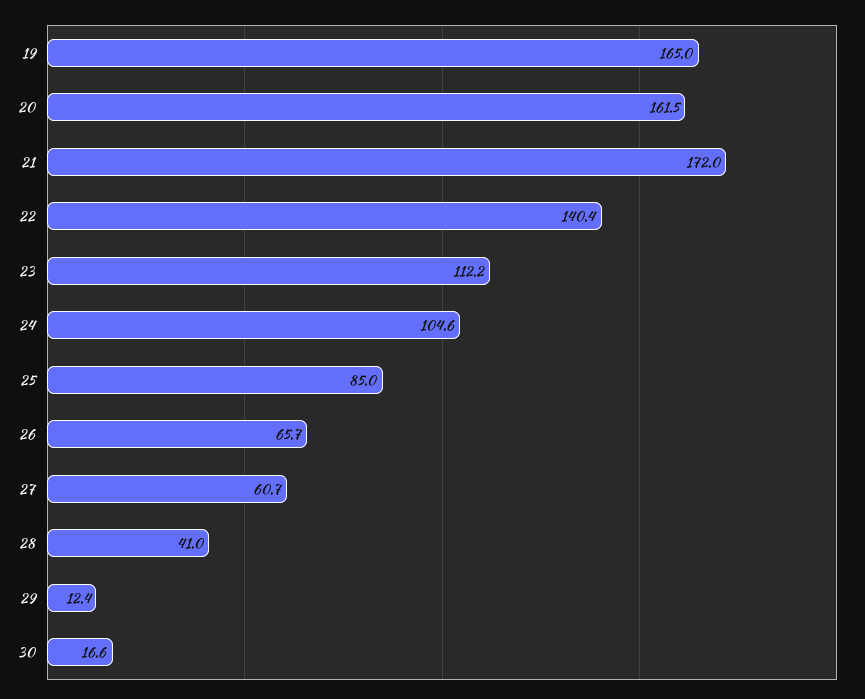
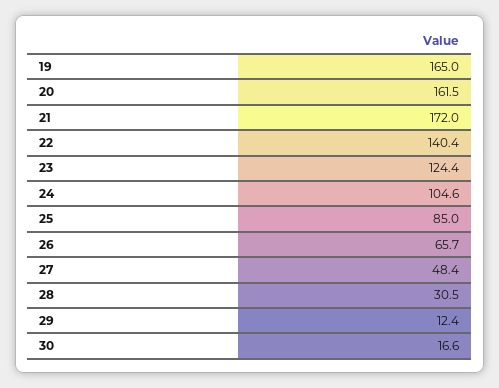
  {
    "19": 165,
    "20": 161.5,
    "21": 172,
    "22": 140.4,
-   "23": 112.2,
+   "23": 124.4,
    "24": 104.6,
    "25": 85,
    "26": 65.7,
-   "27": 60.7,
+   "27": 48.4,
-   "28": 41,
+   "28": 30.5,
    "29": 12.4,
    "30": 16.6
  }

